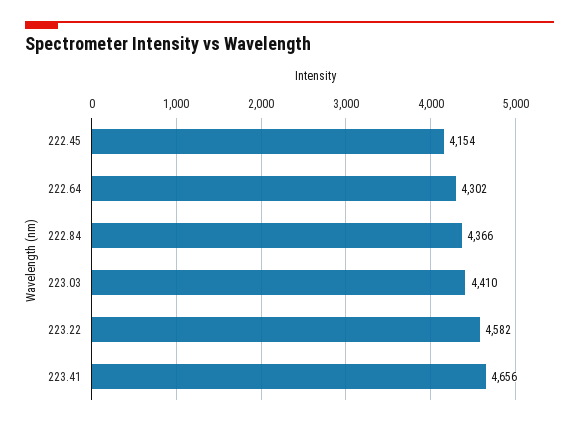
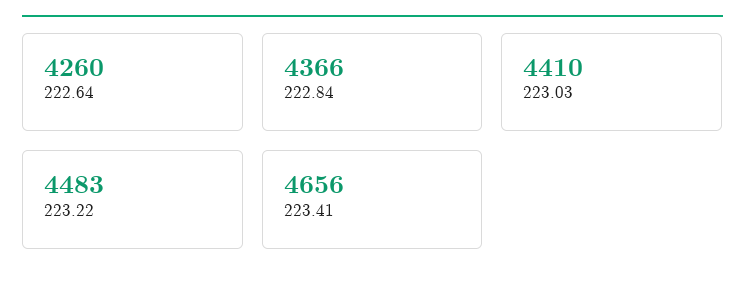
  {
-   "222.45": 4154,
-   "222.64": 4302,
+   "222.64": 4260,
    "222.84": 4366,
    "223.03": 4410,
-   "223.22": 4582,
+   "223.22": 4483,
    "223.41": 4656
  }

